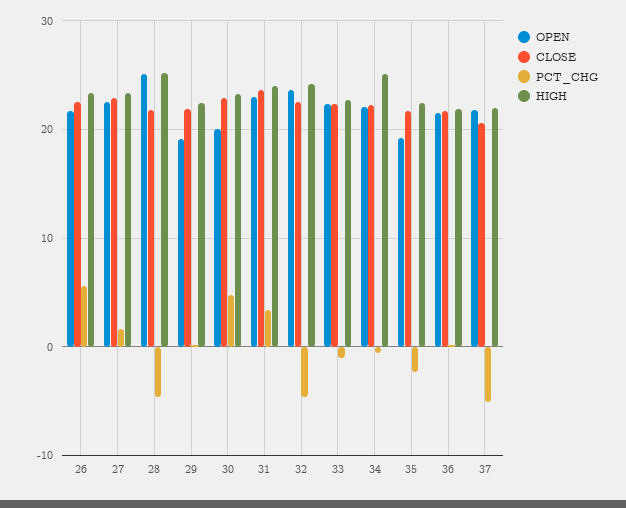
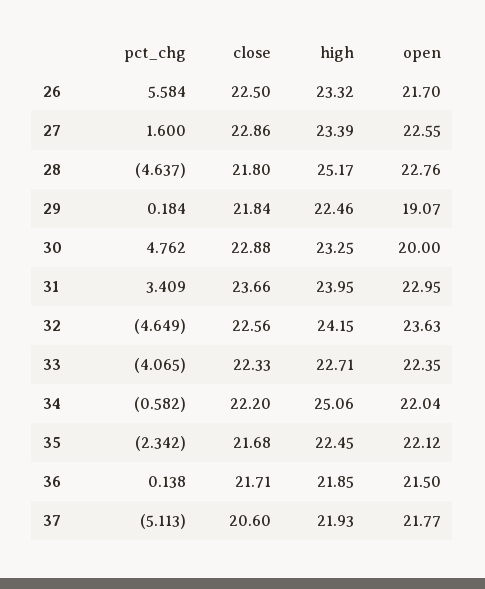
  {
    "OPEN": {
      "26": 21.7,
      "27": 22.55,
-     "28": 25,
+     "28": 22.76,
      "29": 19.07,
      "30": 20,
      "31": 22.95,
      "32": 23.63,
      "33": 22.35,
      "34": 22.04,
-     "35": 19,
+     "35": 22.12,
      "36": 21.5,
      "37": 21.77
    },
    "CLOSE": {
      "26": 22.5,
      "27": 22.86,
      "28": 21.8,
      "29": 21.84,
      "30": 22.88,
      "31": 23.66,
      "32": 22.56,
      "33": 22.33,
      "34": 22.2,
      "35": 21.68,
      "36": 21.71,
      "37": 20.6
    },
    "PCT_CHG": {
      "26": 5.584,
      "27": 1.6,
      "28": -4.637,
      "29": 0.184,
      "30": 4.762,
      "31": 3.409,
      "32": -4.649,
-     "33": -1,
+     "33": -4.065,
      "34": -0.582,
      "35": -2.342,
      "36": 0.138,
      "37": -5.113
    },
    "HIGH": {
      "26": 23.32,
      "27": 23.39,
      "28": 25.17,
      "29": 22.46,
      "30": 23.25,
      "31": 23.95,
      "32": 24.15,
      "33": 22.71,
      "34": 25.06,
      "35": 22.45,
      "36": 21.85,
      "37": 21.93
    }
  }

